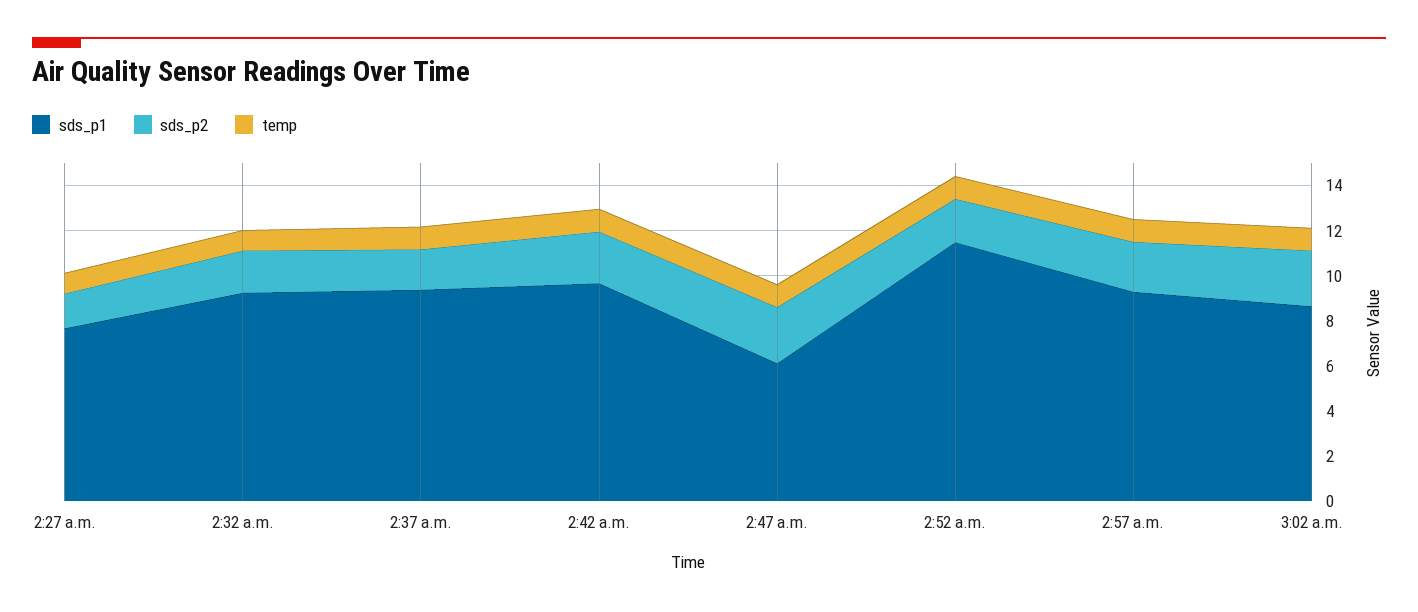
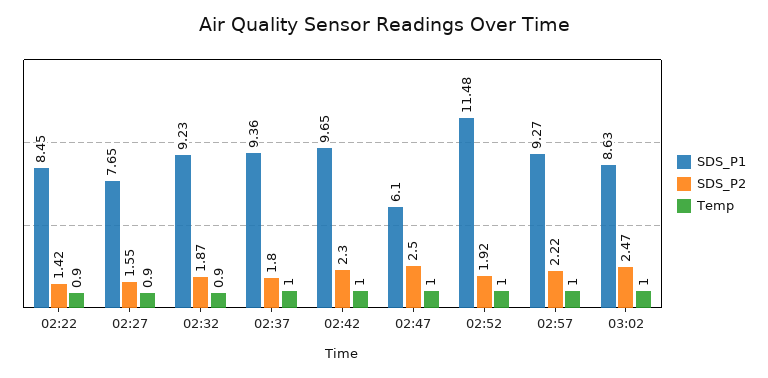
  {
    "sds_p1": {
      "2:27 a.m.": 7.65,
      "2:32 a.m.": 9.23,
      "2:37 a.m.": 9.36,
      "2:42 a.m.": 9.65,
      "2:47 a.m.": 6.1,
      "2:52 a.m.": 11.48,
      "2:57 a.m.": 9.27,
-     "3:02 a.m.": 8.63
+     "3:02 a.m.": 8.63,
+     "02:22": 8.45
    },
    "sds_p2": {
      "2:27 a.m.": 1.55,
      "2:32 a.m.": 1.87,
      "2:37 a.m.": 1.8,
      "2:42 a.m.": 2.3,
      "2:47 a.m.": 2.5,
      "2:52 a.m.": 1.92,
      "2:57 a.m.": 2.22,
-     "3:02 a.m.": 2.47
+     "3:02 a.m.": 2.47,
+     "02:22": 1.42
    },
    "temp": {
      "2:27 a.m.": 0.9,
      "2:32 a.m.": 0.9,
      "2:37 a.m.": 1,
      "2:42 a.m.": 1,
      "2:47 a.m.": 1,
      "2:52 a.m.": 1,
      "2:57 a.m.": 1,
-     "3:02 a.m.": 1
+     "3:02 a.m.": 1,
+     "02:22": 0.9
    }
  }

